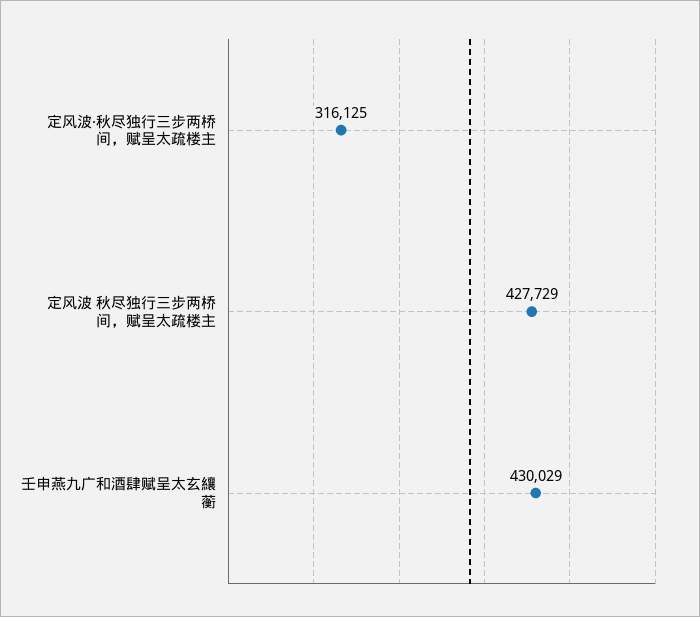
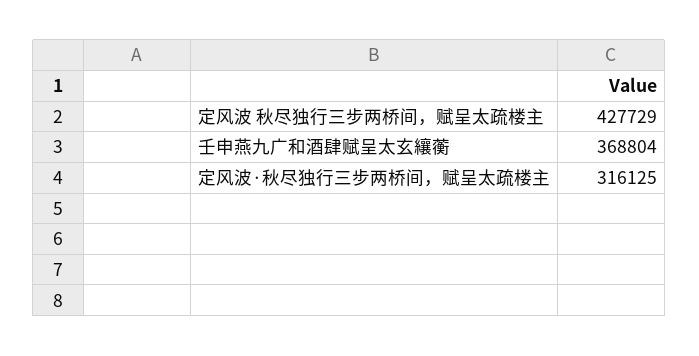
  {
    "定风波·秋尽独行三步两桥间，赋呈太疏楼主": 316125,
    "定风波 秋尽独行三步两桥间，赋呈太疏楼主": 427729,
-   "壬申燕九广和酒肆赋呈太玄纕蘅": 430029
+   "壬申燕九广和酒肆赋呈太玄纕蘅": 368804
  }

